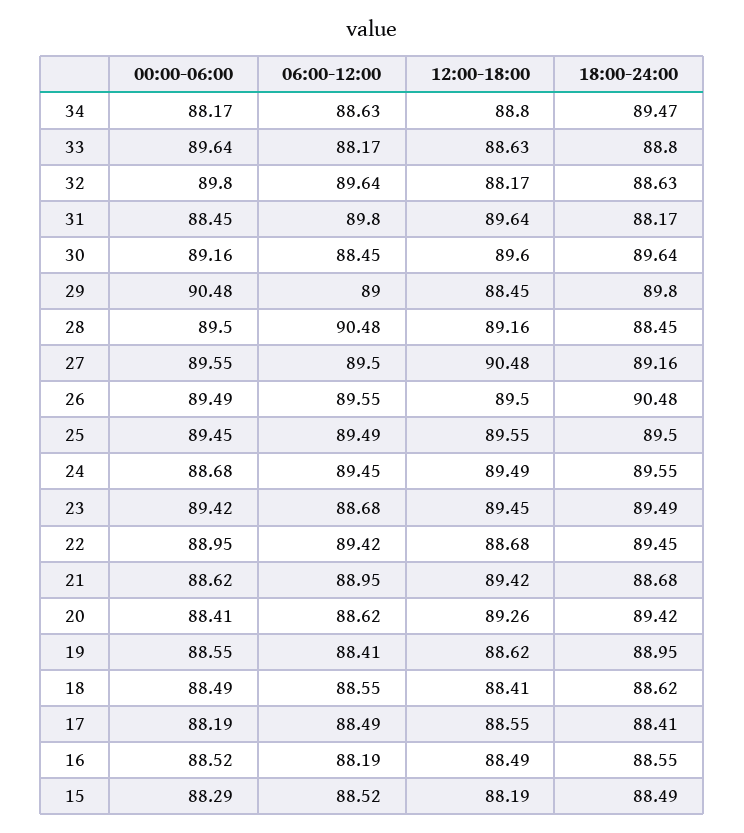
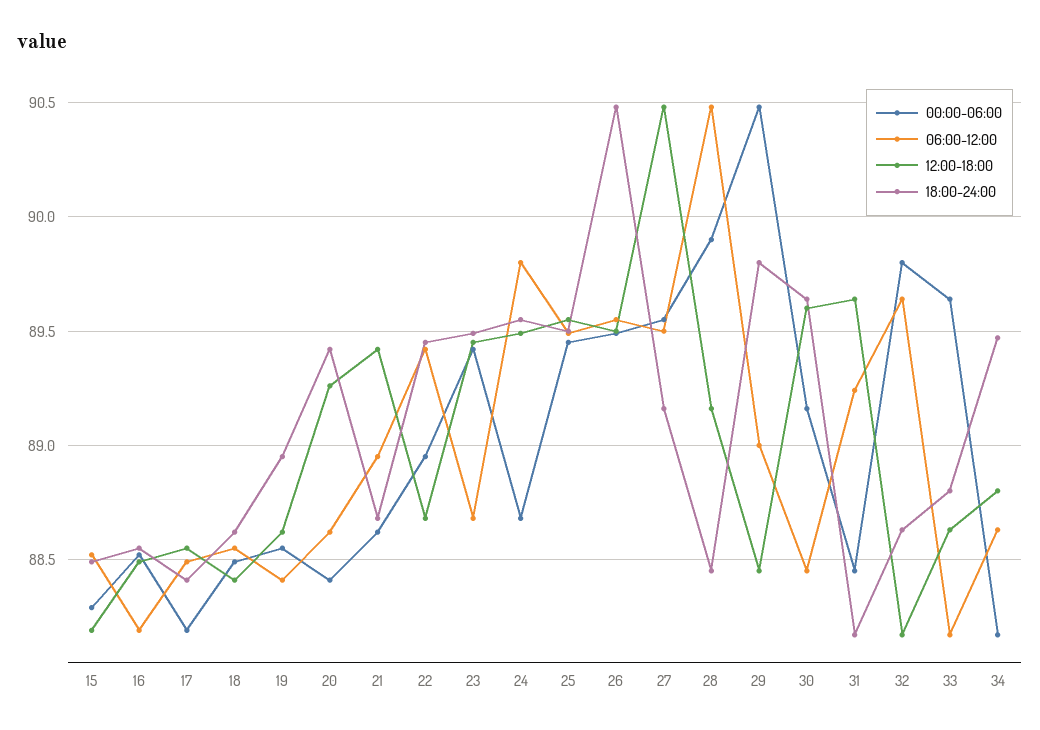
  {
    "00:00-06:00": {
      "34": 88.17,
      "33": 89.64,
      "32": 89.8,
      "31": 88.45,
      "30": 89.16,
      "29": 90.48,
-     "28": 89.5,
+     "28": 89.9,
      "27": 89.55,
      "26": 89.49,
      "25": 89.45,
      "24": 88.68,
      "23": 89.42,
      "22": 88.95,
      "21": 88.62,
      "20": 88.41,
      "19": 88.55,
      "18": 88.49,
      "17": 88.19,
      "16": 88.52,
      "15": 88.29
    },
    "06:00-12:00": {
      "34": 88.63,
      "33": 88.17,
      "32": 89.64,
-     "31": 89.8,
+     "31": 89.25,
      "30": 88.45,
      "29": 89,
      "28": 90.48,
      "27": 89.5,
      "26": 89.55,
      "25": 89.49,
-     "24": 89.45,
+     "24": 89.8,
      "23": 88.68,
      "22": 89.42,
      "21": 88.95,
      "20": 88.62,
      "19": 88.41,
      "18": 88.55,
      "17": 88.49,
      "16": 88.19,
      "15": 88.52
    },
    "12:00-18:00": {
      "34": 88.8,
      "33": 88.63,
      "32": 88.17,
      "31": 89.64,
      "30": 89.6,
      "29": 88.45,
      "28": 89.16,
      "27": 90.48,
      "26": 89.5,
      "25": 89.55,
      "24": 89.49,
      "23": 89.45,
      "22": 88.68,
      "21": 89.42,
      "20": 89.26,
      "19": 88.62,
      "18": 88.41,
      "17": 88.55,
      "16": 88.49,
      "15": 88.19
    },
    "18:00-24:00": {
      "34": 89.47,
      "33": 88.8,
      "32": 88.63,
      "31": 88.17,
      "30": 89.64,
      "29": 89.8,
      "28": 88.45,
      "27": 89.16,
      "26": 90.48,
      "25": 89.5,
      "24": 89.55,
      "23": 89.49,
      "22": 89.45,
      "21": 88.68,
      "20": 89.42,
      "19": 88.95,
      "18": 88.62,
      "17": 88.41,
      "16": 88.55,
      "15": 88.49
    }
  }

